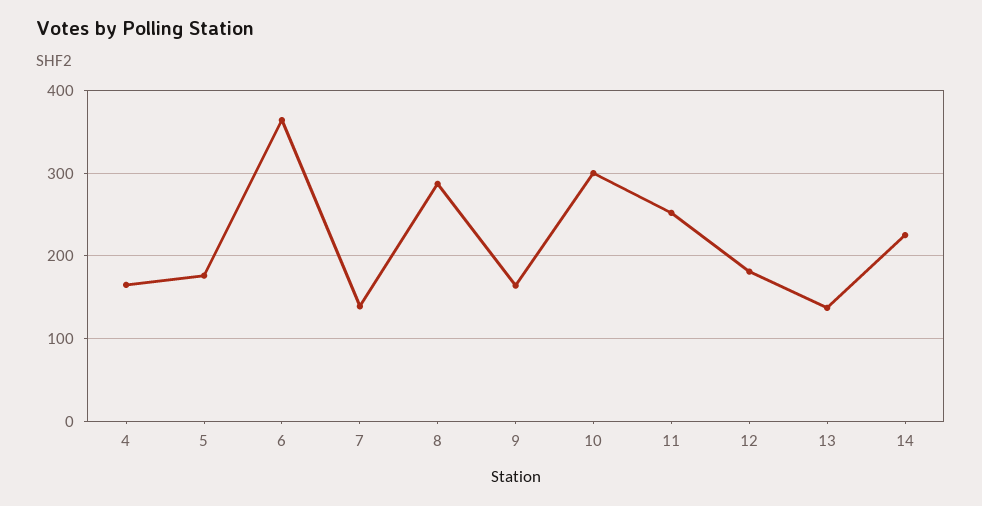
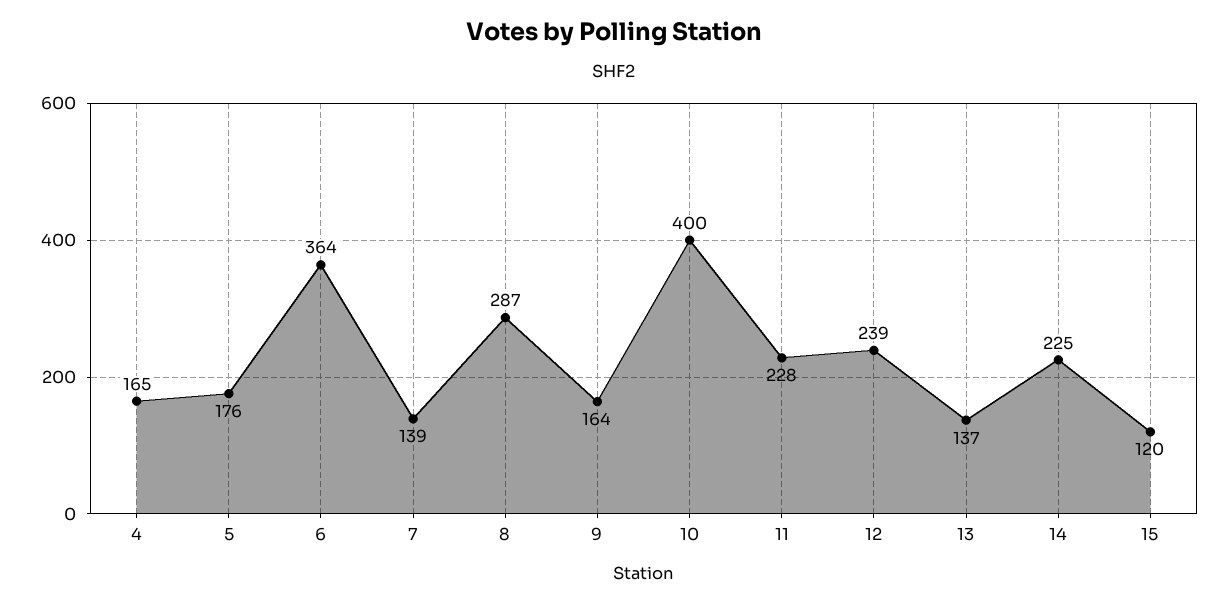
  {
    "4": 165,
    "5": 176,
    "6": 364,
    "7": 139,
    "8": 287,
    "9": 164,
-   "10": 300,
+   "10": 400,
-   "11": 250,
+   "11": 228,
-   "12": 180,
+   "12": 239,
    "13": 137,
-   "14": 225
+   "14": 225,
+   "15": 120
  }

